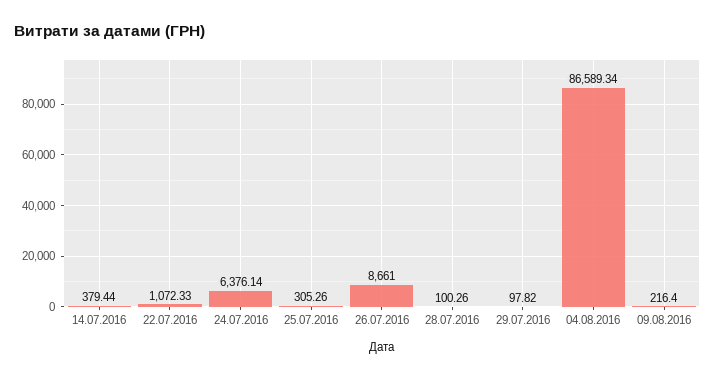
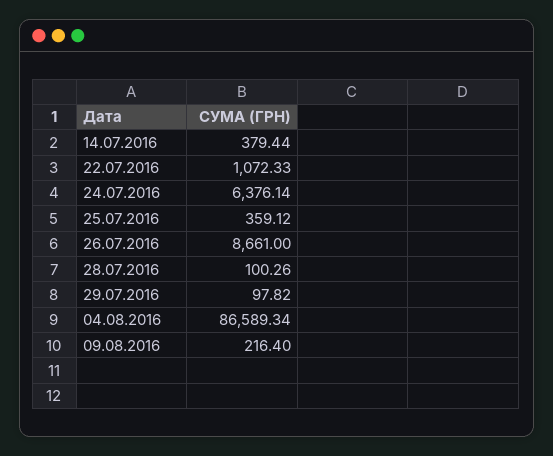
  {
    "14.07.2016": 379.44,
    "22.07.2016": 1072.33,
    "24.07.2016": 6376.14,
-   "25.07.2016": 305.26,
+   "25.07.2016": 359.12,
    "26.07.2016": 8661,
    "28.07.2016": 100.26,
    "29.07.2016": 97.82,
    "04.08.2016": 86589.34,
    "09.08.2016": 216.4
  }

